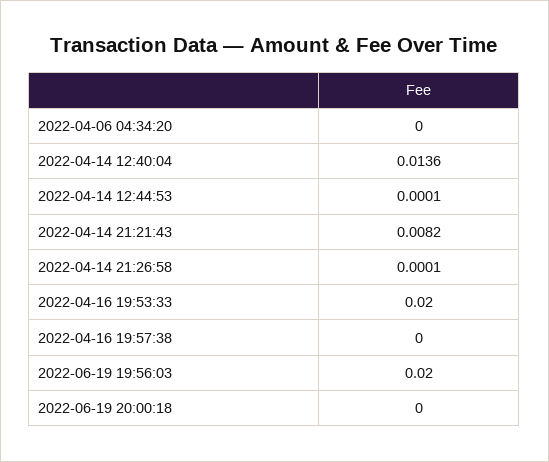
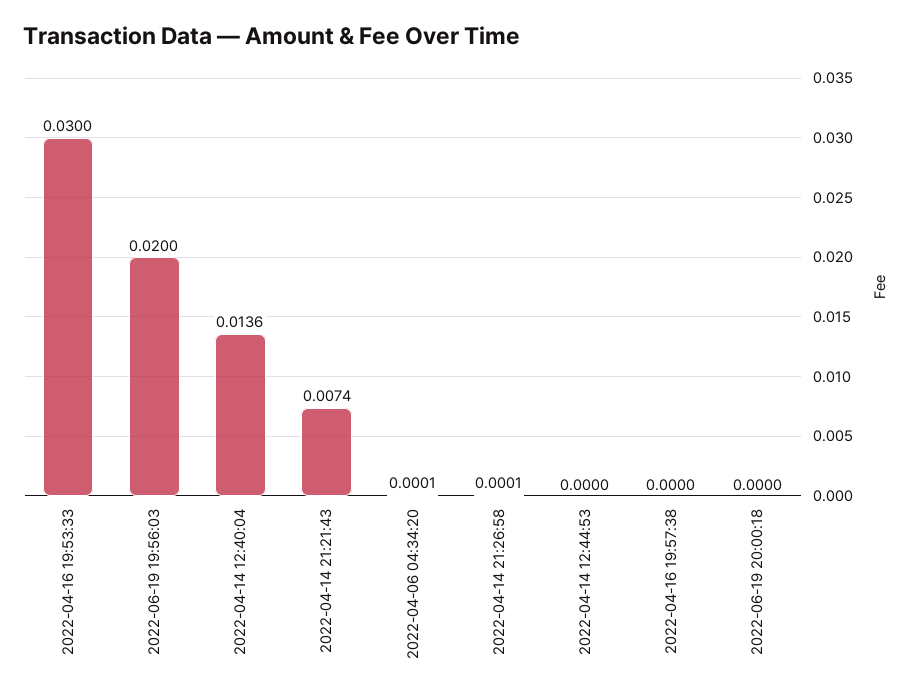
  {
-   "2022-04-06 04:34:20": 0,
+   "2022-04-06 04:34:20": 0.0001,
    "2022-04-14 12:40:04": 0.0136,
-   "2022-04-14 12:44:53": 0.0001,
+   "2022-04-14 12:44:53": 0,
-   "2022-04-14 21:21:43": 0.0082,
+   "2022-04-14 21:21:43": 0.0074,
    "2022-04-14 21:26:58": 0.0001,
-   "2022-04-16 19:53:33": 0.02,
+   "2022-04-16 19:53:33": 0.03,
    "2022-04-16 19:57:38": 0,
    "2022-06-19 19:56:03": 0.02,
    "2022-06-19 20:00:18": 0
  }

